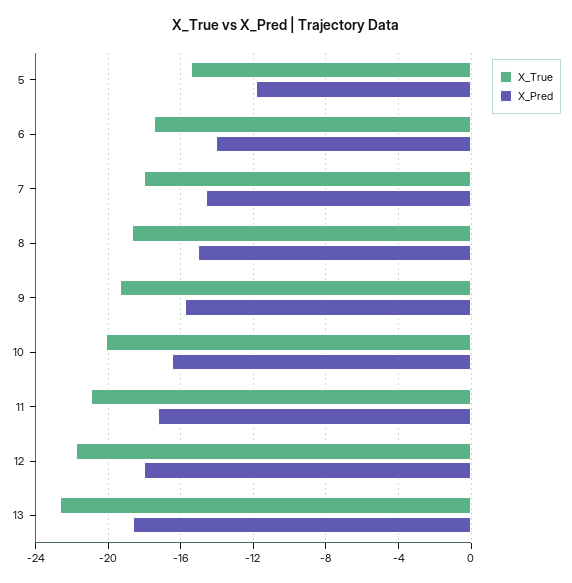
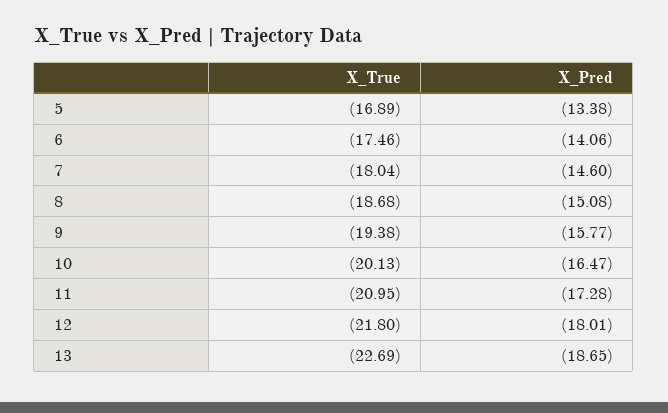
  {
    "X_True": {
-     "5": -15.5,
+     "5": -16.89,
      "6": -17.46,
      "7": -18.04,
      "8": -18.68,
      "9": -19.38,
      "10": -20.13,
      "11": -20.95,
      "12": -21.8,
      "13": -22.69
    },
    "X_Pred": {
-     "5": -12,
+     "5": -13.38,
      "6": -14.06,
      "7": -14.6,
      "8": -15.08,
      "9": -15.77,
      "10": -16.47,
      "11": -17.28,
      "12": -18.01,
      "13": -18.65
    }
  }

